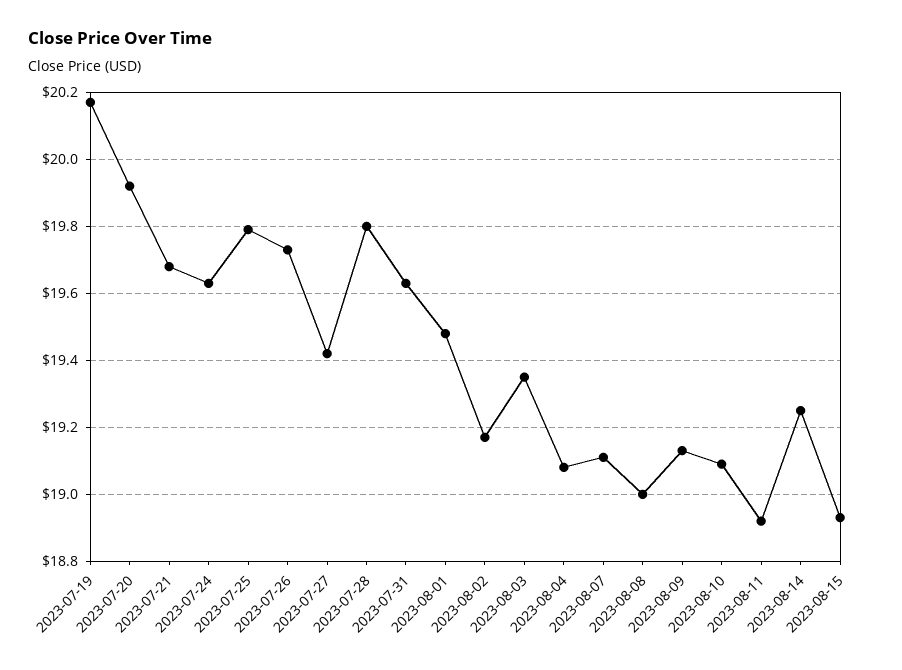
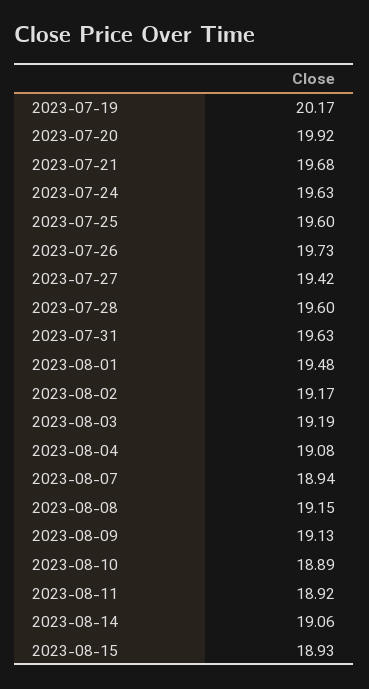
  {
    "2023-07-19": 20.17,
    "2023-07-20": 19.92,
    "2023-07-21": 19.68,
    "2023-07-24": 19.63,
-   "2023-07-25": 19.8,
+   "2023-07-25": 19.6,
    "2023-07-26": 19.73,
    "2023-07-27": 19.42,
-   "2023-07-28": 19.8,
+   "2023-07-28": 19.6,
    "2023-07-31": 19.63,
    "2023-08-01": 19.48,
    "2023-08-02": 19.17,
-   "2023-08-03": 19.35,
+   "2023-08-03": 19.19,
    "2023-08-04": 19.08,
-   "2023-08-07": 19.1,
+   "2023-08-07": 18.94,
-   "2023-08-08": 19,
+   "2023-08-08": 19.15,
    "2023-08-09": 19.13,
-   "2023-08-10": 19.1,
+   "2023-08-10": 18.89,
    "2023-08-11": 18.92,
-   "2023-08-14": 19.25,
+   "2023-08-14": 19.06,
    "2023-08-15": 18.93
  }

